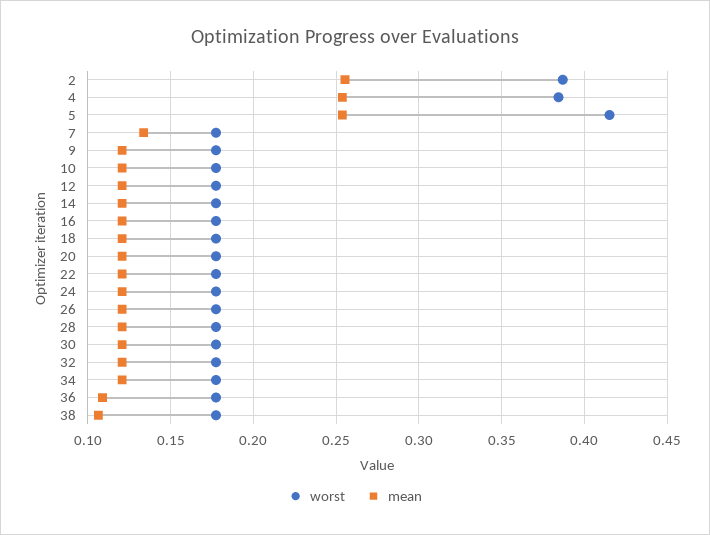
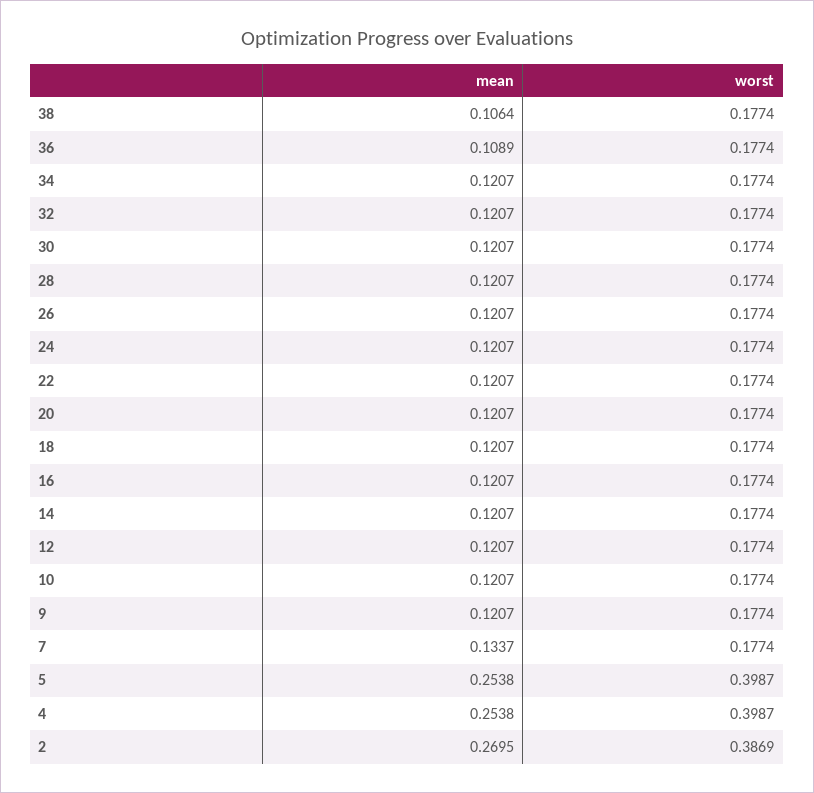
  {
    "worst": {
      "2": 0.3869,
-     "4": 0.385,
+     "4": 0.3987,
-     "5": 0.415,
+     "5": 0.3987,
      "7": 0.1774,
      "9": 0.1774,
      "10": 0.1774,
      "12": 0.1774,
      "14": 0.1774,
      "16": 0.1774,
      "18": 0.1774,
      "20": 0.1774,
      "22": 0.1774,
      "24": 0.1774,
      "26": 0.1774,
      "28": 0.1774,
      "30": 0.1774,
      "32": 0.1774,
      "34": 0.1774,
      "36": 0.1774,
      "38": 0.1774
    },
    "mean": {
-     "2": 0.255,
+     "2": 0.2695,
      "4": 0.2538,
      "5": 0.2538,
      "7": 0.1337,
      "9": 0.1207,
      "10": 0.1207,
      "12": 0.1207,
      "14": 0.1207,
      "16": 0.1207,
      "18": 0.1207,
      "20": 0.1207,
      "22": 0.1207,
      "24": 0.1207,
      "26": 0.1207,
      "28": 0.1207,
      "30": 0.1207,
      "32": 0.1207,
      "34": 0.1207,
      "36": 0.1089,
      "38": 0.1064
    }
  }

